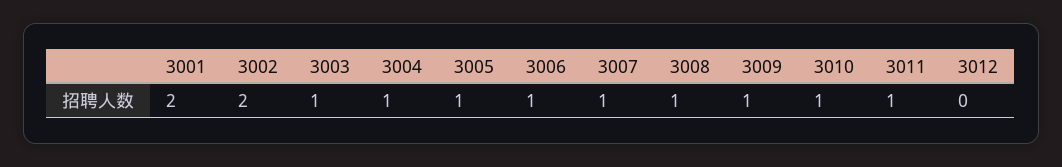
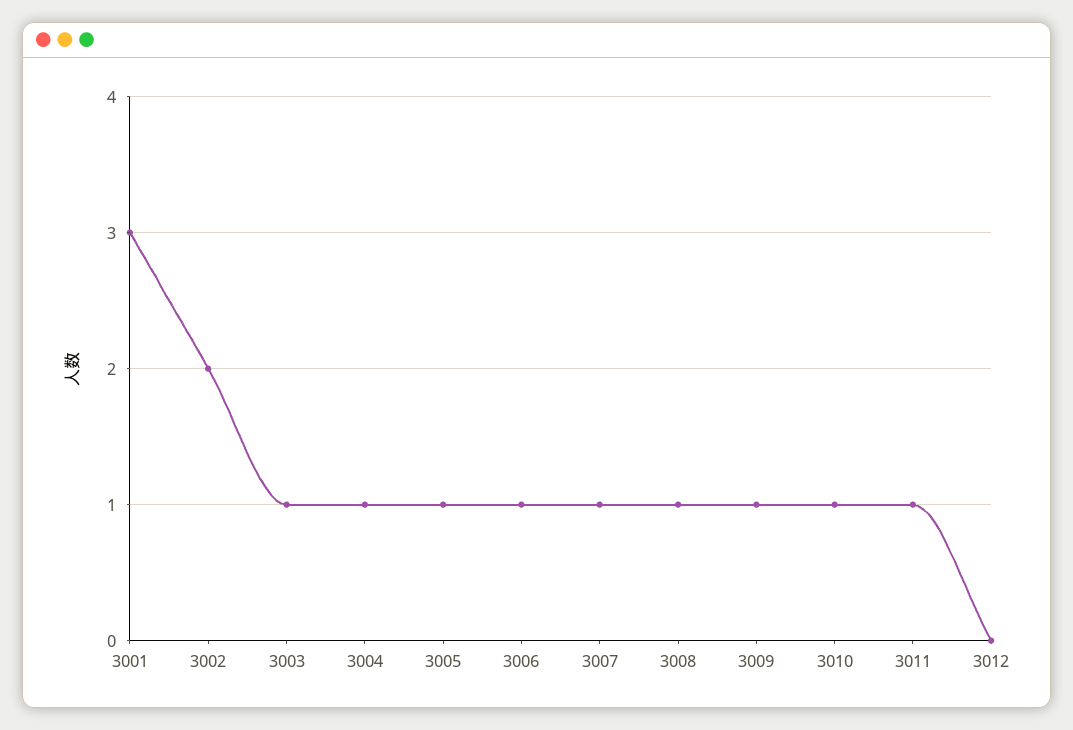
  {
-   "3001": 2,
+   "3001": 3,
    "3002": 2,
    "3003": 1,
    "3004": 1,
    "3005": 1,
    "3006": 1,
    "3007": 1,
    "3008": 1,
    "3009": 1,
    "3010": 1,
    "3011": 1,
    "3012": 0
  }

